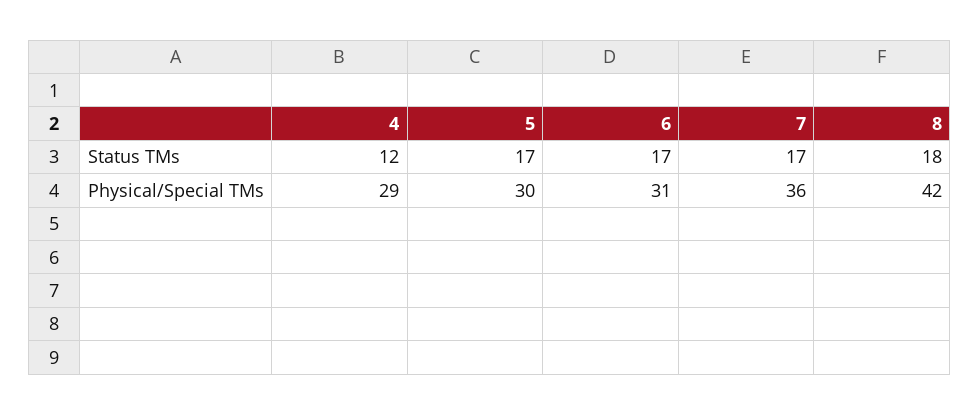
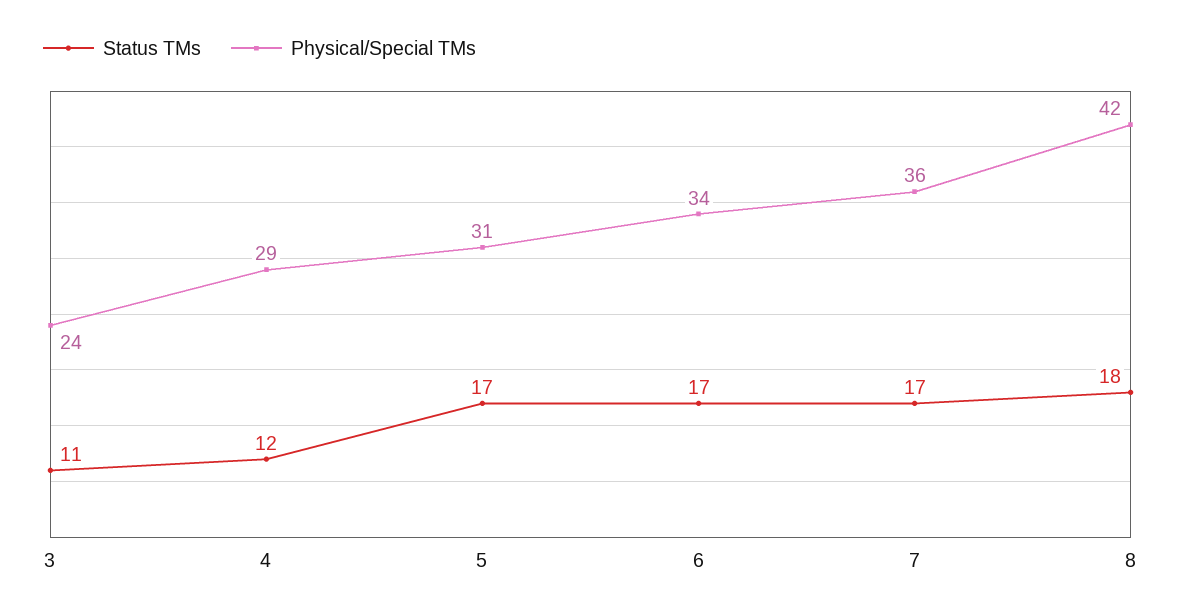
  {
    "Status TMs": {
      "4": 12,
      "5": 17,
      "6": 17,
      "7": 17,
-     "8": 18
+     "8": 18,
+     "3": 11
    },
    "Physical/Special TMs": {
      "4": 29,
-     "5": 30,
+     "5": 31,
-     "6": 31,
+     "6": 34,
      "7": 36,
-     "8": 42
+     "8": 42,
+     "3": 24
    }
  }

